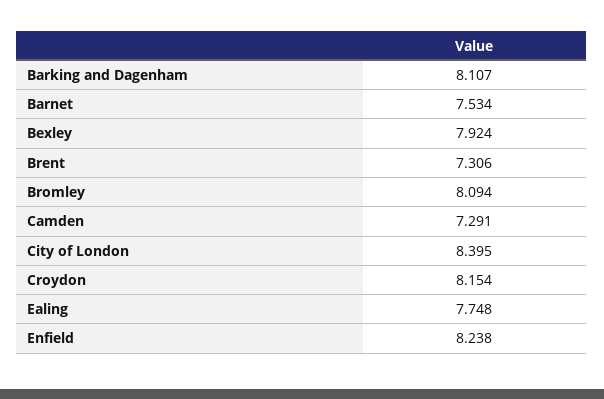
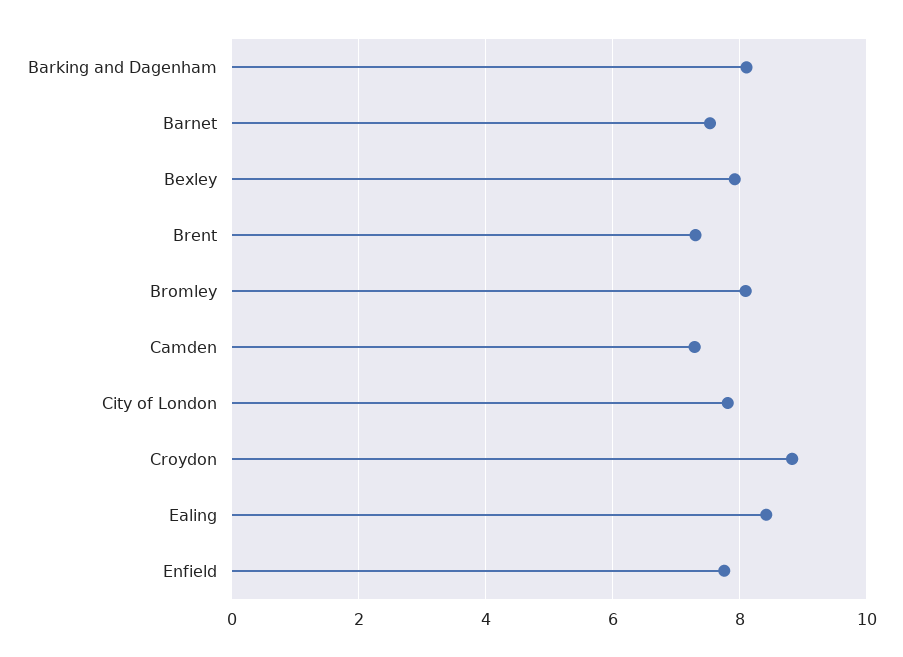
  {
    "Barking and Dagenham": 8.107,
    "Barnet": 7.534,
    "Bexley": 7.924,
    "Brent": 7.306,
    "Bromley": 8.094,
    "Camden": 7.291,
-   "City of London": 8.395,
+   "City of London": 7.8,
-   "Croydon": 8.154,
+   "Croydon": 8.8,
-   "Ealing": 7.748,
+   "Ealing": 8.4,
-   "Enfield": 8.238
+   "Enfield": 7.8
  }

